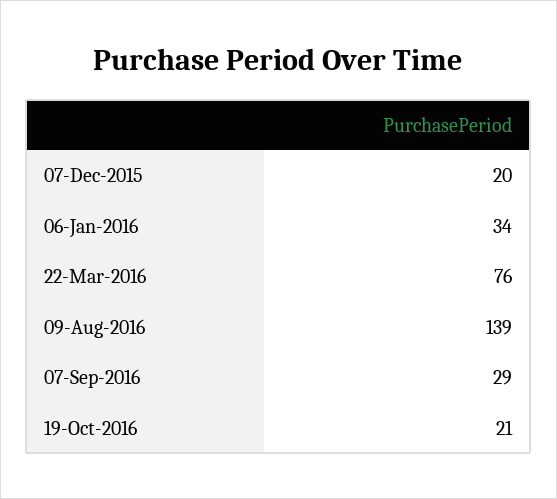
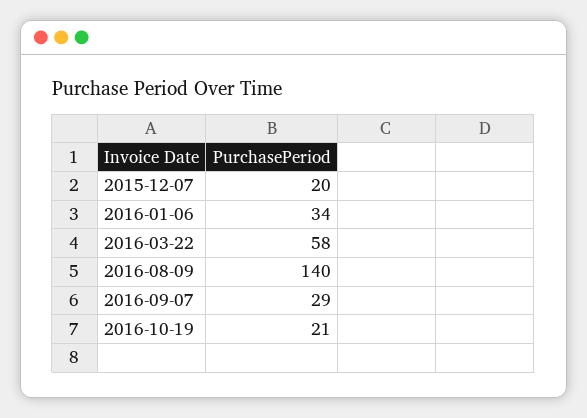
  {
    "07-Dec-2015": 20,
    "06-Jan-2016": 34,
-   "22-Mar-2016": 76,
+   "22-Mar-2016": 58,
-   "09-Aug-2016": 139,
+   "09-Aug-2016": 140,
    "07-Sep-2016": 29,
    "19-Oct-2016": 21
  }

